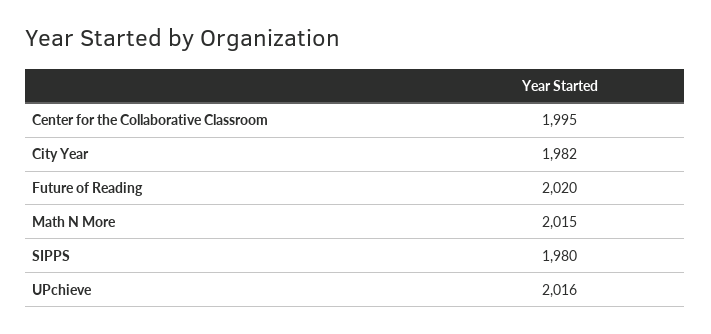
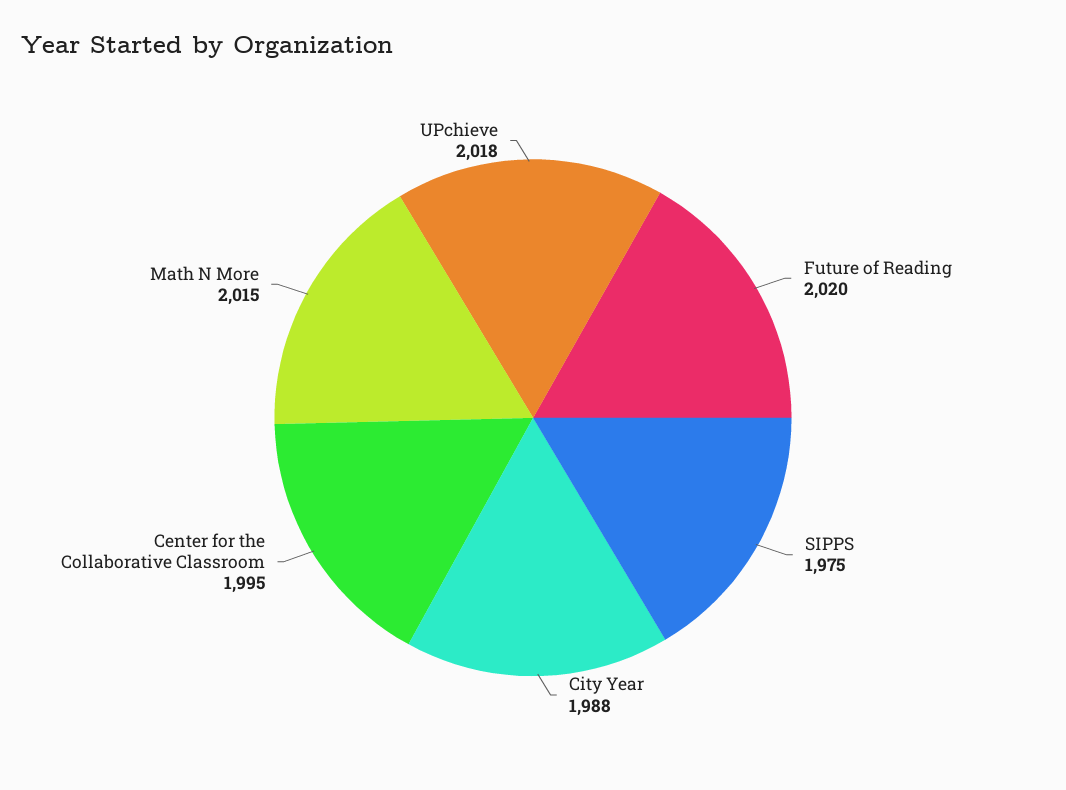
  {
    "Center for the Collaborative Classroom": 1995,
-   "City Year": 1982,
+   "City Year": 1988,
    "Future of Reading": 2020,
    "Math N More": 2015,
-   "SIPPS": 1980,
+   "SIPPS": 1975,
-   "UPchieve": 2016
+   "UPchieve": 2018
  }

